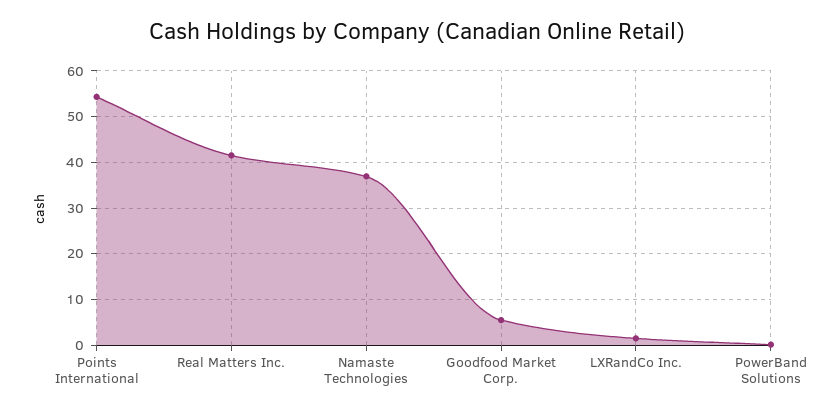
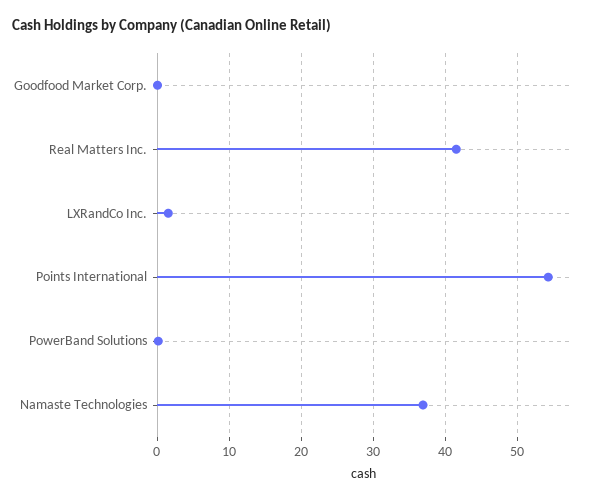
  {
    "Points International": 54,
    "Real Matters Inc.": 42,
    "Namaste Technologies": 37,
-   "Goodfood Market Corp.": 6,
+   "Goodfood Market Corp.": 0,
    "LXRandCo Inc.": 2,
    "PowerBand Solutions": 0
  }

